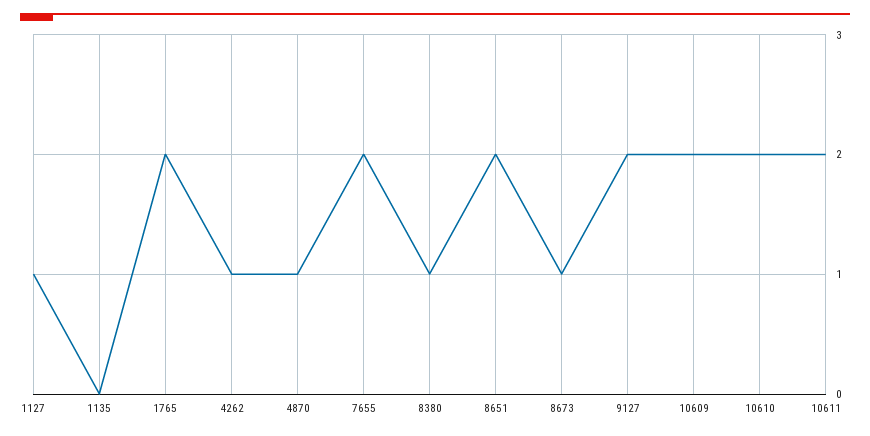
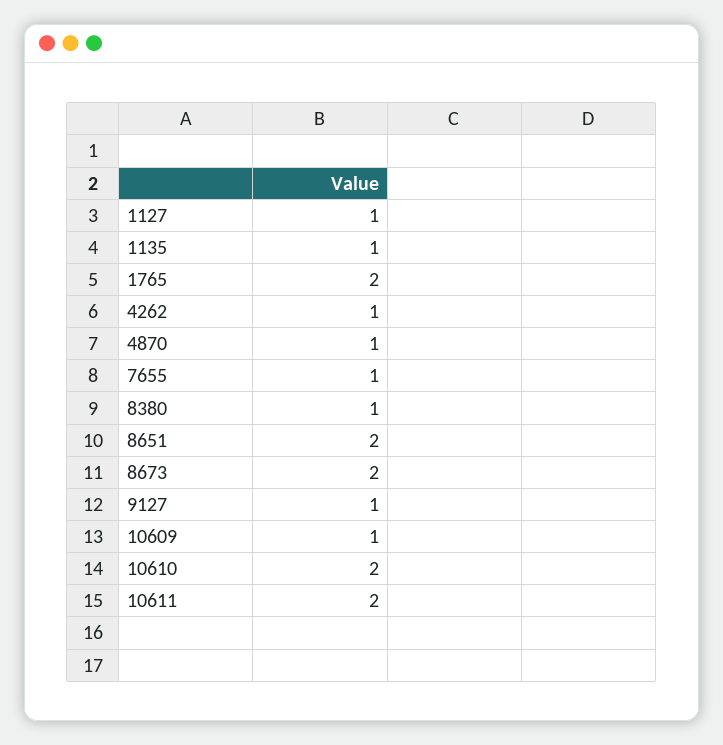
  {
    "1127": 1,
-   "1135": 0,
+   "1135": 1,
    "1765": 2,
    "4262": 1,
    "4870": 1,
-   "7655": 2,
+   "7655": 1,
    "8380": 1,
    "8651": 2,
-   "8673": 1,
+   "8673": 2,
-   "9127": 2,
+   "9127": 1,
-   "10609": 2,
+   "10609": 1,
    "10610": 2,
    "10611": 2
  }

